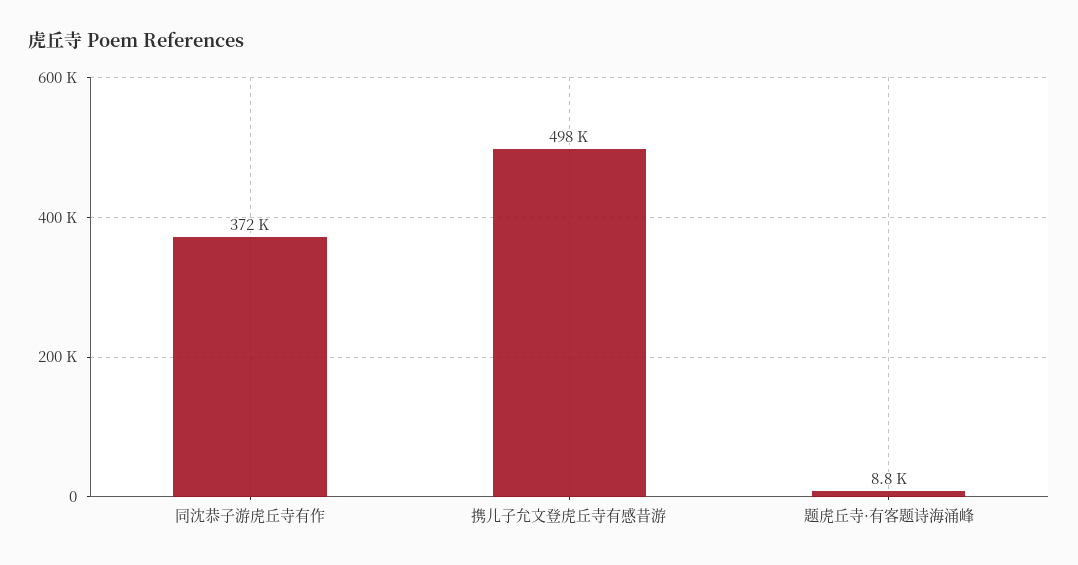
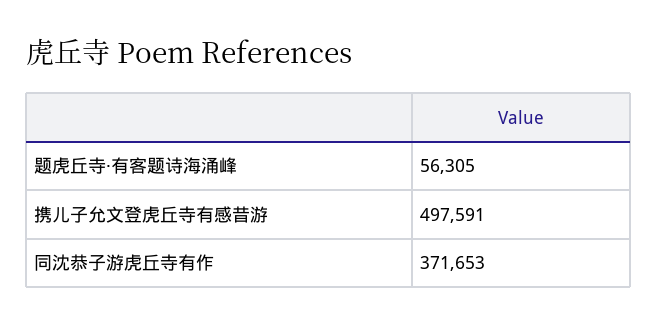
  {
    "同沈恭子游虎丘寺有作": 371653,
    "携儿子允文登虎丘寺有感昔游": 497591,
-   "题虎丘寺·有客题诗海涌峰": 8800
+   "题虎丘寺·有客题诗海涌峰": 56305
  }

